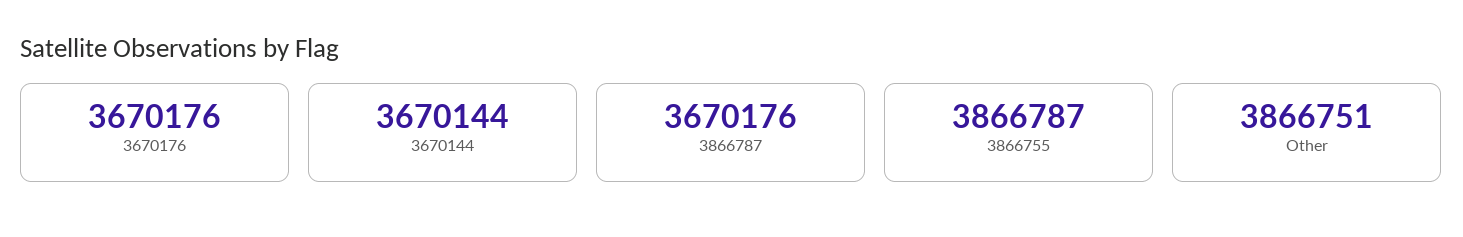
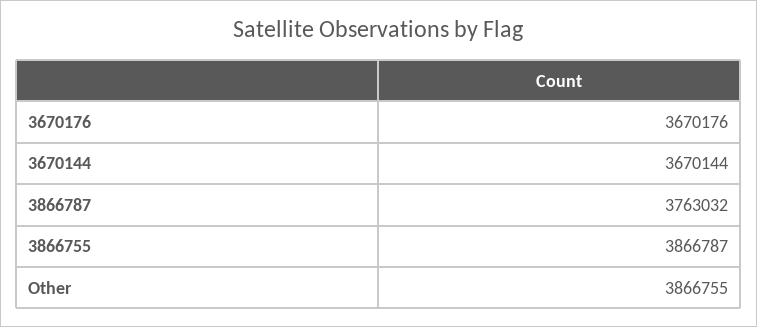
  {
    "3670176": 3670176,
    "3670144": 3670144,
-   "3866787": 3670176,
+   "3866787": 3763032,
    "3866755": 3866787,
-   "Other": 3866751
+   "Other": 3866755
  }

